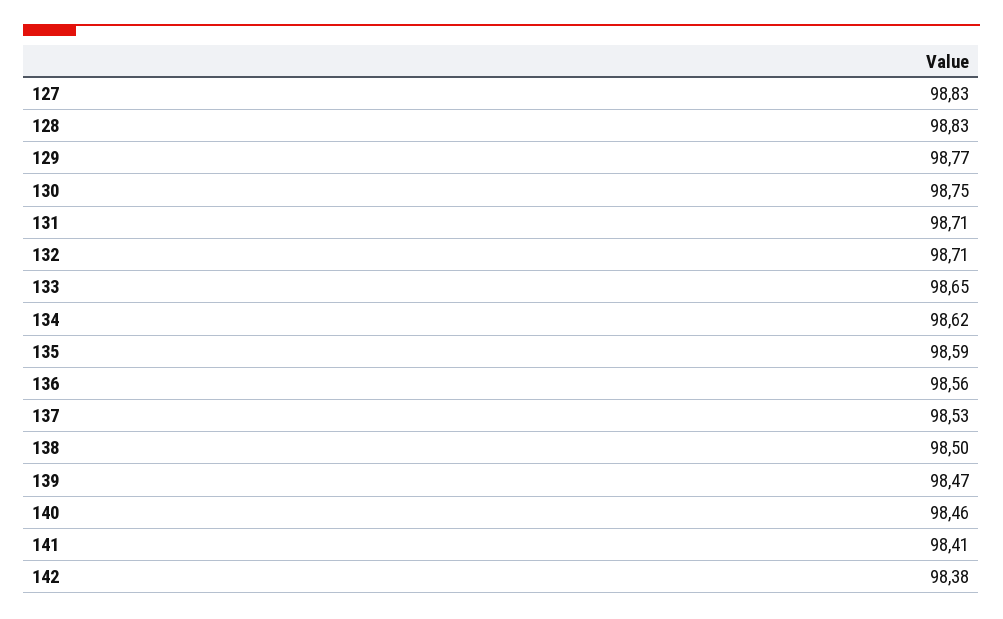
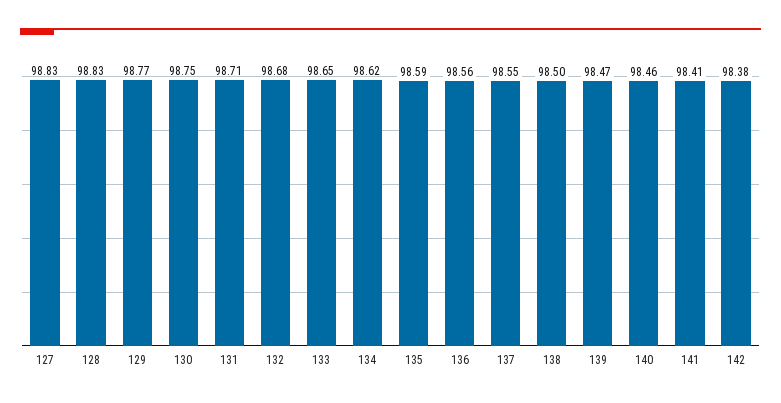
  {
    "127": 98.83,
    "128": 98.83,
    "129": 98.77,
    "130": 98.75,
    "131": 98.71,
-   "132": 98.71,
+   "132": 98.68,
    "133": 98.65,
    "134": 98.62,
    "135": 98.59,
    "136": 98.56,
-   "137": 98.53,
+   "137": 98.55,
    "138": 98.5,
    "139": 98.47,
    "140": 98.46,
    "141": 98.41,
    "142": 98.38
  }

